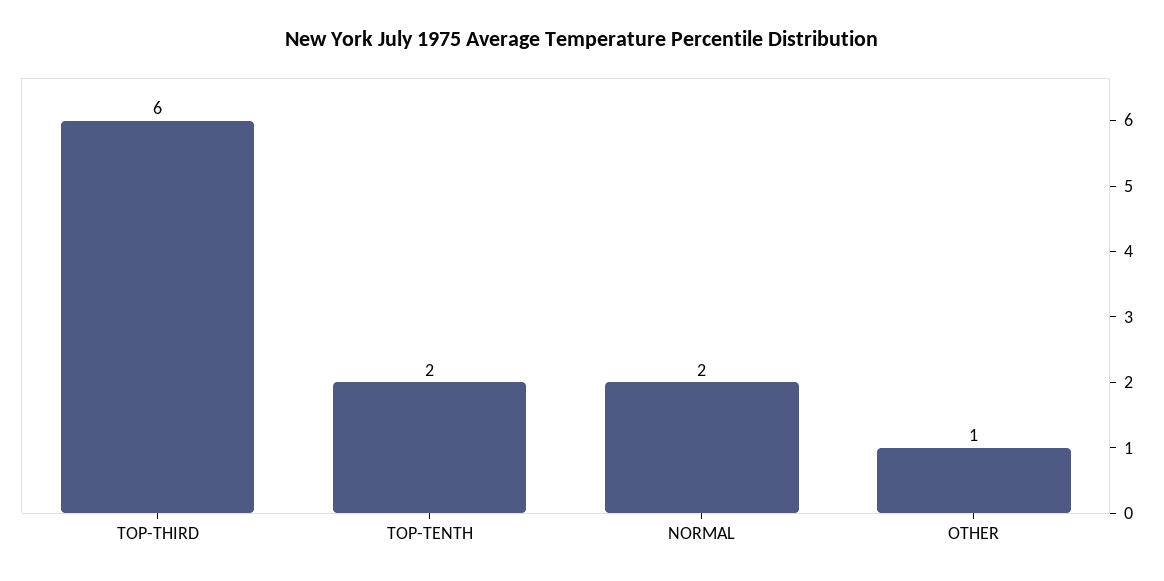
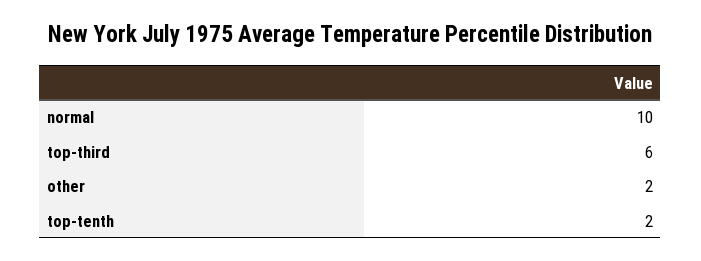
  {
    "TOP-THIRD": 6,
    "TOP-TENTH": 2,
-   "NORMAL": 2,
+   "NORMAL": 10,
-   "OTHER": 1
+   "OTHER": 2
  }

